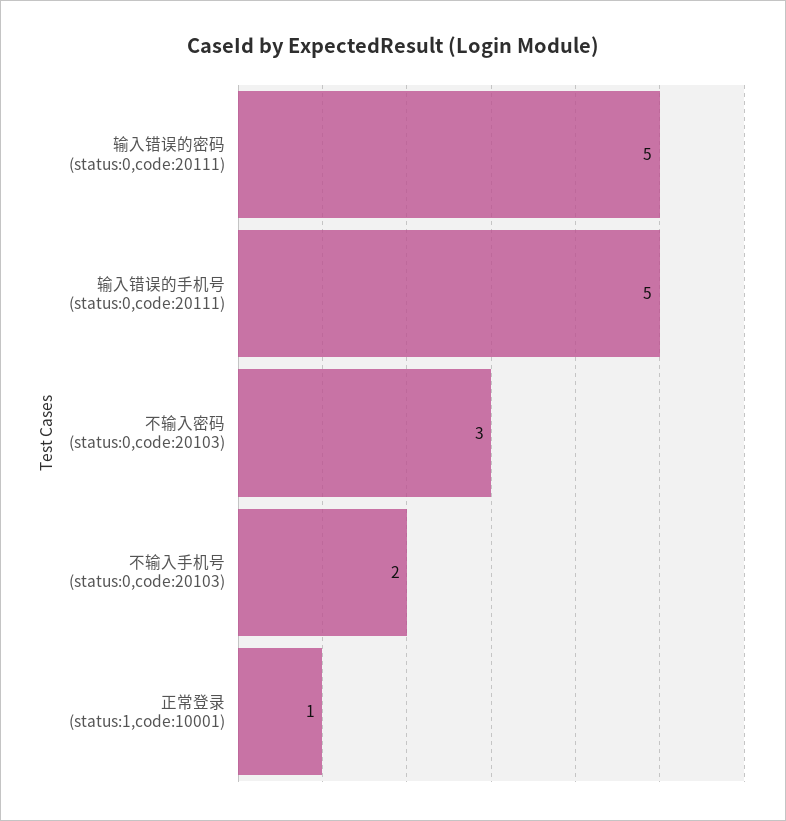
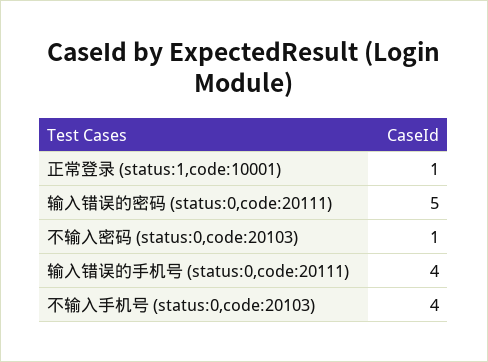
  {
    "输入错误的密码 (status:0,code:20111)": 5,
-   "输入错误的手机号 (status:0,code:20111)": 5,
+   "输入错误的手机号 (status:0,code:20111)": 4,
-   "不输入密码 (status:0,code:20103)": 3,
+   "不输入密码 (status:0,code:20103)": 1,
-   "不输入手机号 (status:0,code:20103)": 2,
+   "不输入手机号 (status:0,code:20103)": 4,
    "正常登录 (status:1,code:10001)": 1
  }

